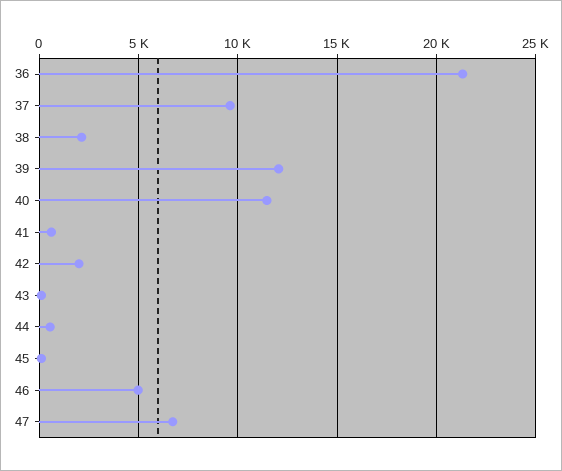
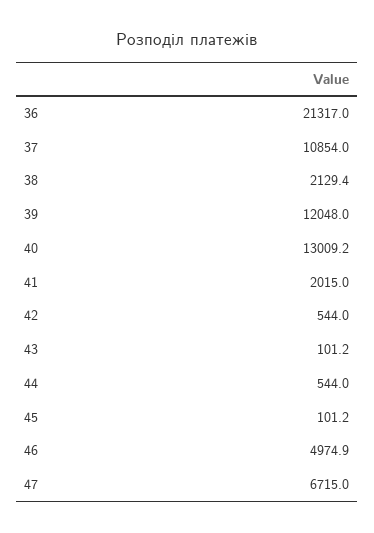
  {
    "36": 21317,
-   "37": 9500,
+   "37": 10854,
    "38": 2129.4,
    "39": 12048,
-   "40": 11500,
+   "40": 13009.2,
-   "41": 500,
+   "41": 2015,
-   "42": 2000,
+   "42": 544,
    "43": 101.2,
    "44": 544,
    "45": 101.2,
    "46": 4974.9,
    "47": 6715
  }

